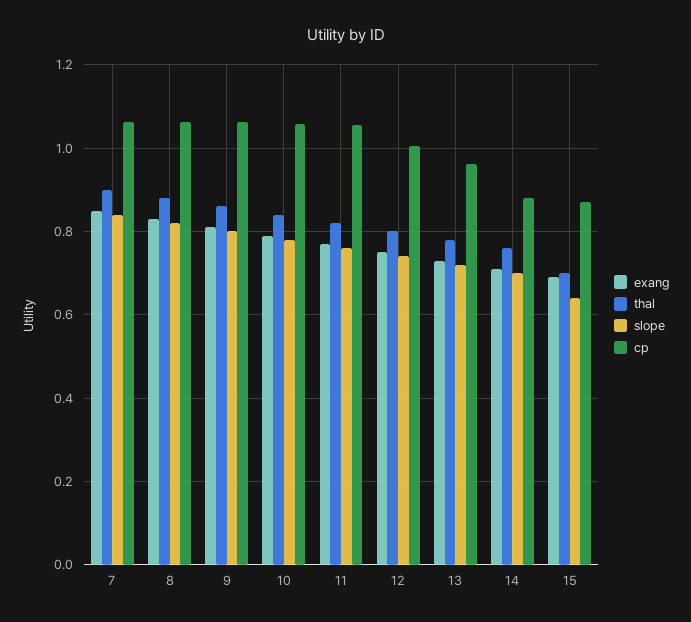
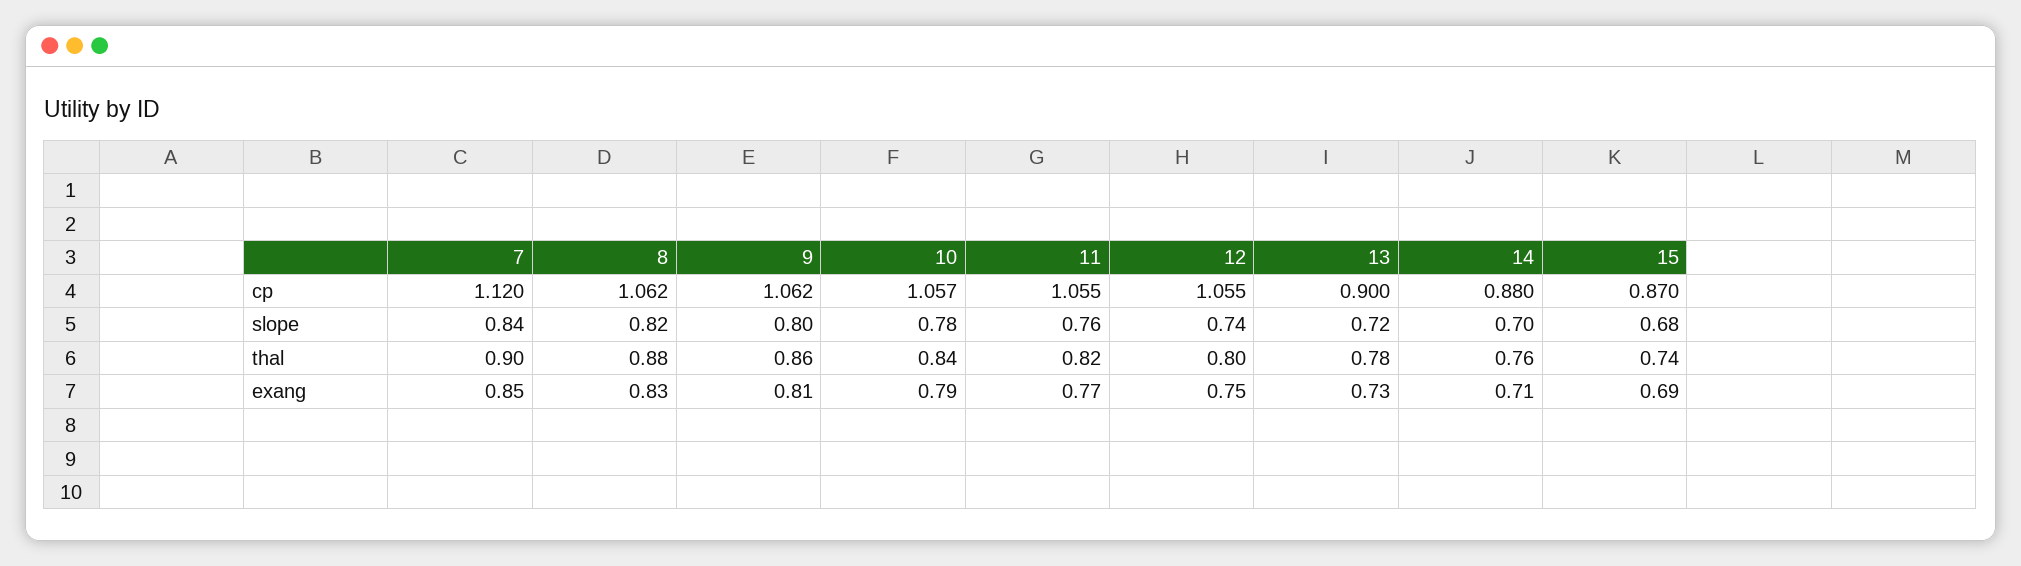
  {
    "exang": {
      "7": 0.85,
      "8": 0.83,
      "9": 0.81,
      "10": 0.79,
      "11": 0.77,
      "12": 0.75,
      "13": 0.73,
      "14": 0.71,
      "15": 0.69
    },
    "thal": {
      "7": 0.9,
      "8": 0.88,
      "9": 0.86,
      "10": 0.84,
      "11": 0.82,
      "12": 0.8,
      "13": 0.78,
      "14": 0.76,
-     "15": 0.7
+     "15": 0.74
    },
    "slope": {
      "7": 0.84,
      "8": 0.82,
      "9": 0.8,
      "10": 0.78,
      "11": 0.76,
      "12": 0.74,
      "13": 0.72,
      "14": 0.7,
-     "15": 0.64
+     "15": 0.68
    },
    "cp": {
-     "7": 1.06,
+     "7": 1.12,
      "8": 1.062,
      "9": 1.062,
      "10": 1.057,
      "11": 1.055,
-     "12": 1,
+     "12": 1.055,
-     "13": 0.96,
+     "13": 0.9,
      "14": 0.88,
      "15": 0.87
    }
  }

